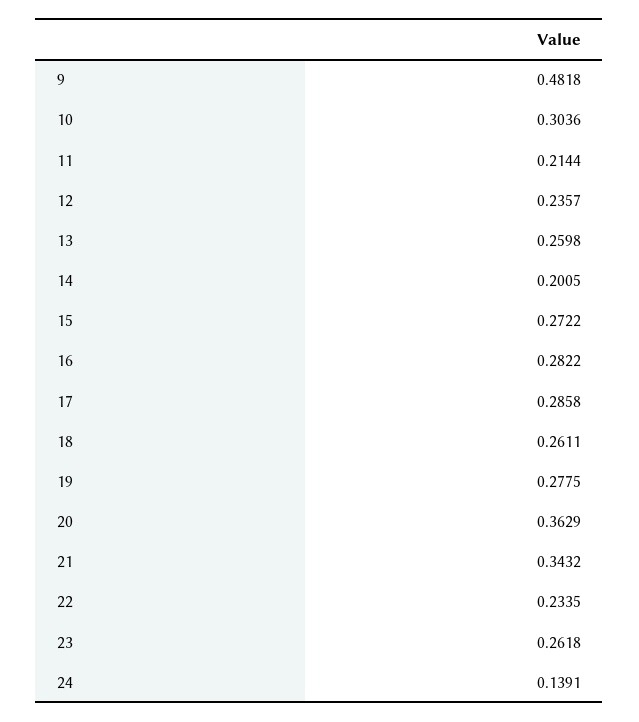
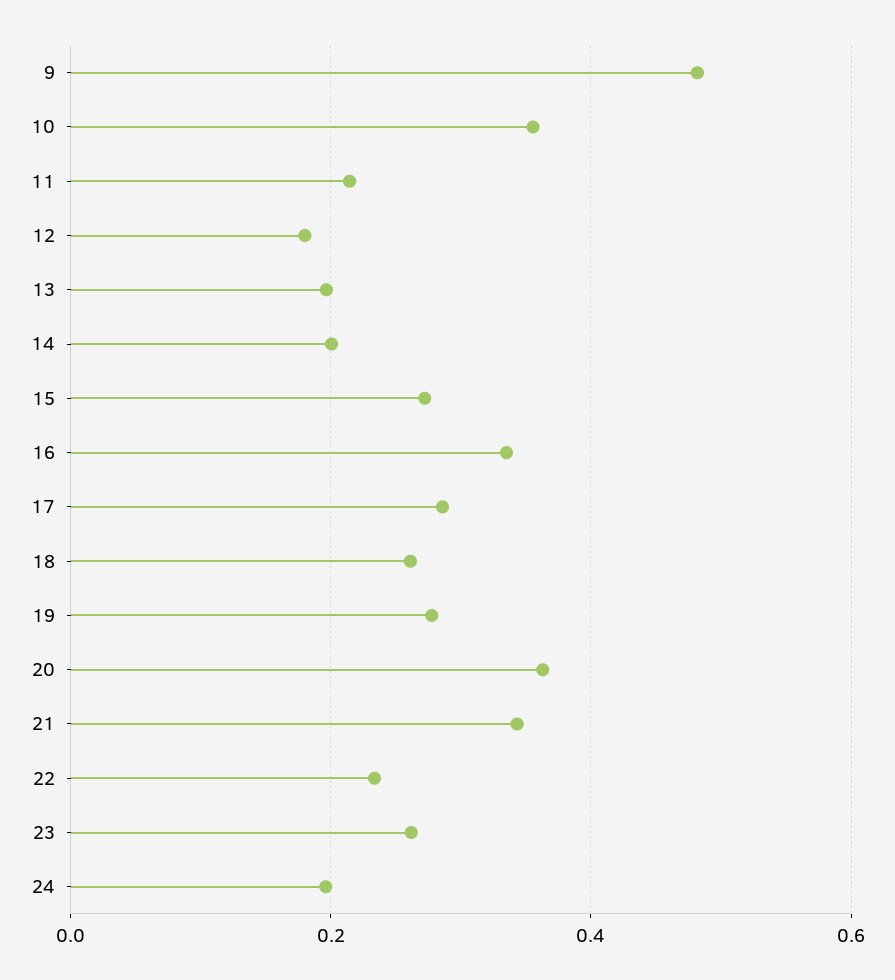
  {
    "9": 0.4818,
-   "10": 0.3036,
+   "10": 0.36,
    "11": 0.2144,
-   "12": 0.2357,
+   "12": 0.18,
-   "13": 0.2598,
+   "13": 0.2,
    "14": 0.2005,
    "15": 0.2722,
-   "16": 0.2822,
+   "16": 0.34,
    "17": 0.2858,
    "18": 0.2611,
    "19": 0.2775,
    "20": 0.3629,
    "21": 0.3432,
    "22": 0.2335,
    "23": 0.2618,
-   "24": 0.1391
+   "24": 0.2
  }

